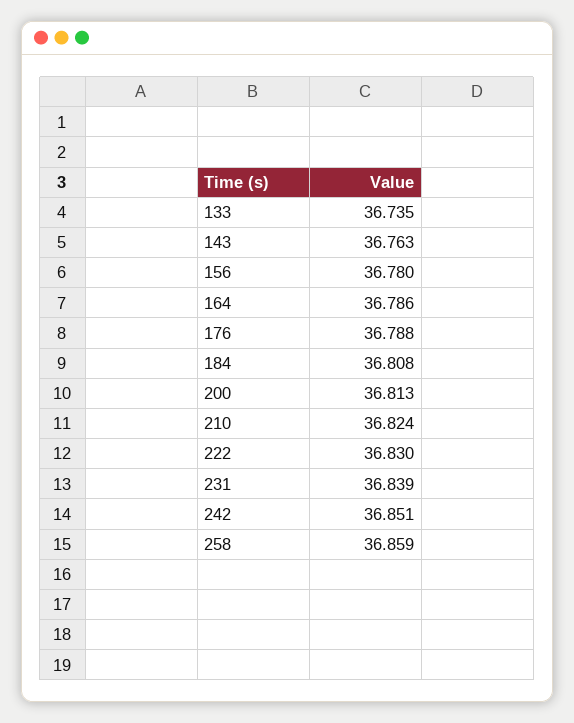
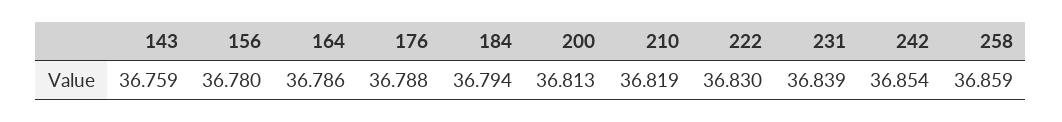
  {
-   "133": 36.735,
-   "143": 36.763,
+   "143": 36.759,
    "156": 36.78,
    "164": 36.786,
    "176": 36.788,
-   "184": 36.808,
+   "184": 36.794,
    "200": 36.813,
-   "210": 36.824,
+   "210": 36.819,
    "222": 36.83,
    "231": 36.839,
-   "242": 36.851,
+   "242": 36.854,
    "258": 36.859
  }

